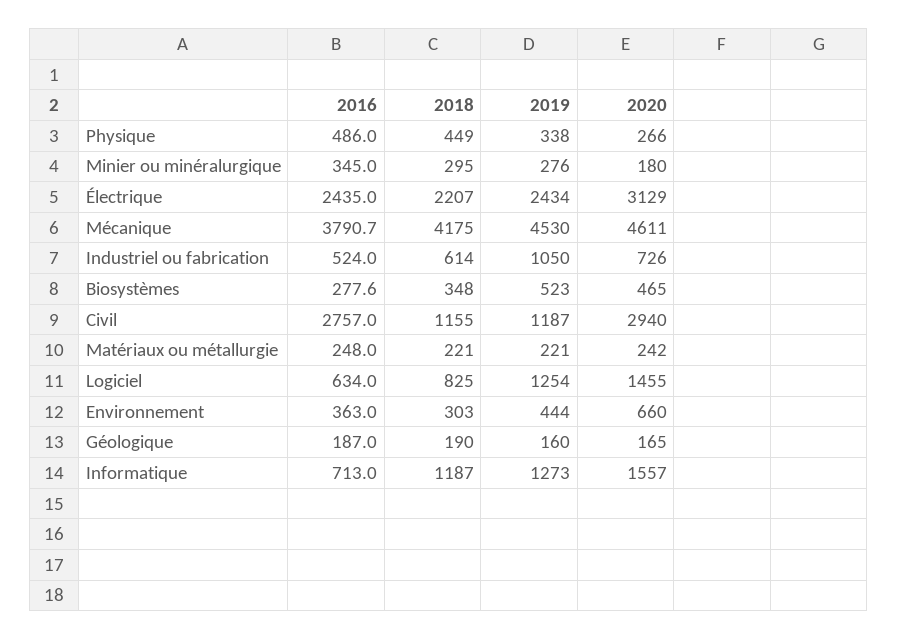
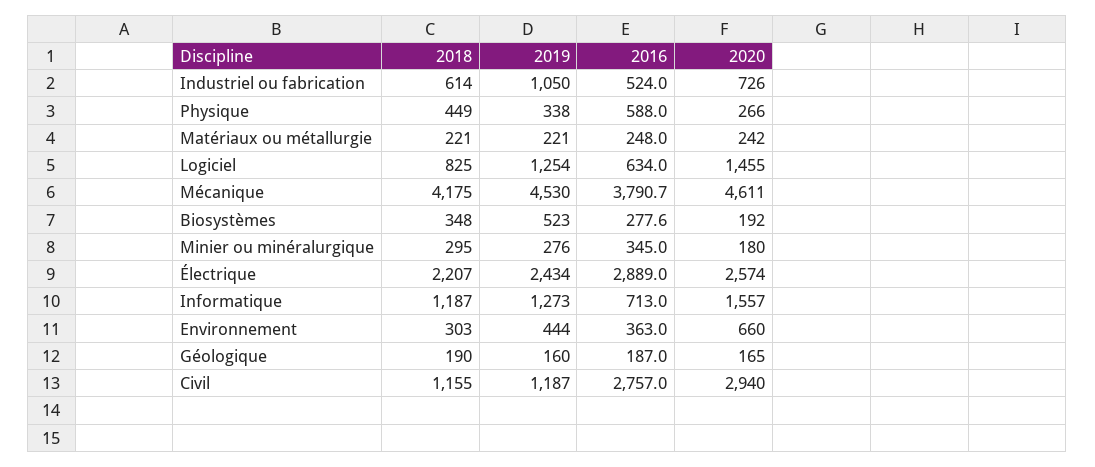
  {
    "2016": {
-     "Physique": 486,
+     "Physique": 588,
      "Minier ou minéralurgique": 345,
-     "Électrique": 2435,
+     "Électrique": 2889,
      "Mécanique": 3790.7,
      "Industriel ou fabrication": 524,
      "Biosystèmes": 277.6,
      "Civil": 2757,
      "Matériaux ou métallurgie": 248,
      "Logiciel": 634,
      "Environnement": 363,
      "Géologique": 187,
      "Informatique": 713
    },
    "2018": {
      "Physique": 449,
      "Minier ou minéralurgique": 295,
      "Électrique": 2207,
      "Mécanique": 4175,
      "Industriel ou fabrication": 614,
      "Biosystèmes": 348,
      "Civil": 1155,
      "Matériaux ou métallurgie": 221,
      "Logiciel": 825,
      "Environnement": 303,
      "Géologique": 190,
      "Informatique": 1187
    },
    "2019": {
      "Physique": 338,
      "Minier ou minéralurgique": 276,
      "Électrique": 2434,
      "Mécanique": 4530,
      "Industriel ou fabrication": 1050,
      "Biosystèmes": 523,
      "Civil": 1187,
      "Matériaux ou métallurgie": 221,
      "Logiciel": 1254,
      "Environnement": 444,
      "Géologique": 160,
      "Informatique": 1273
    },
    "2020": {
      "Physique": 266,
      "Minier ou minéralurgique": 180,
-     "Électrique": 3129,
+     "Électrique": 2574,
      "Mécanique": 4611,
      "Industriel ou fabrication": 726,
-     "Biosystèmes": 465,
+     "Biosystèmes": 192,
      "Civil": 2940,
      "Matériaux ou métallurgie": 242,
      "Logiciel": 1455,
      "Environnement": 660,
      "Géologique": 165,
      "Informatique": 1557
    }
  }

